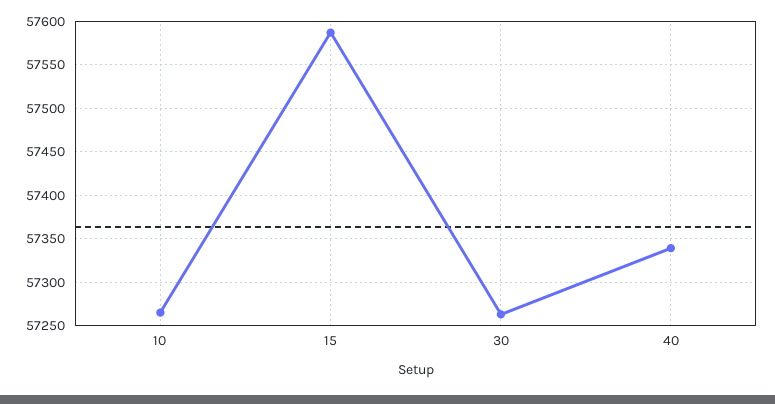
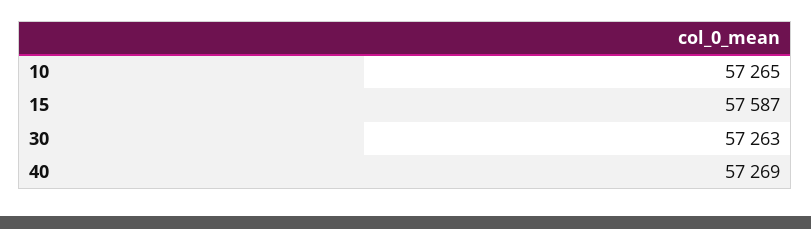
  {
    "10": 57265,
    "15": 57587,
    "30": 57263,
-   "40": 57340
+   "40": 57269
  }

